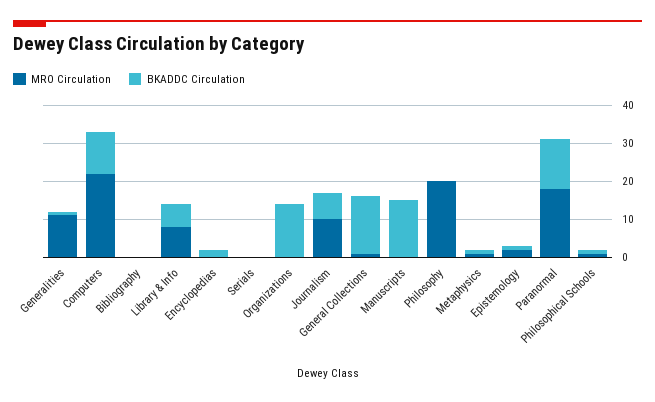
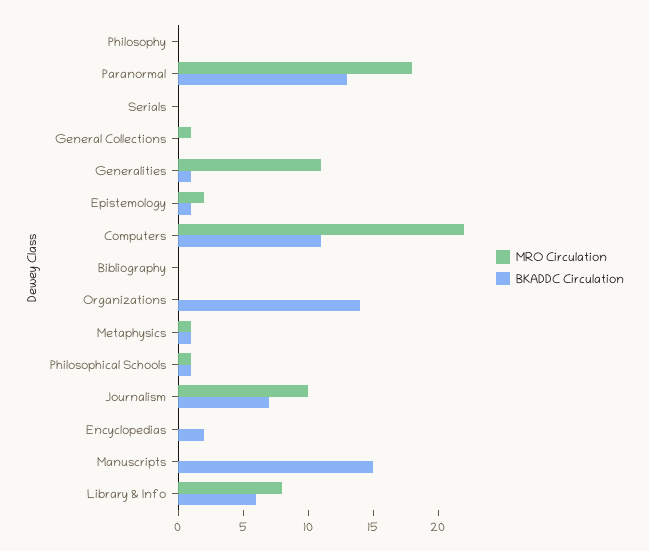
  {
    "MRO Circulation": {
      "Generalities": 11,
      "Computers": 22,
      "Bibliography": 0,
      "Library & Info": 8,
      "Encyclopedias": 0,
      "Serials": 0,
      "Organizations": 0,
      "Journalism": 10,
      "General Collections": 1,
      "Manuscripts": 0,
-     "Philosophy": 20,
+     "Philosophy": 0,
      "Metaphysics": 1,
      "Epistemology": 2,
      "Paranormal": 18,
      "Philosophical Schools": 1
    },
    "BKADDC Circulation": {
      "Generalities": 1,
      "Computers": 11,
      "Bibliography": 0,
      "Library & Info": 6,
      "Encyclopedias": 2,
      "Serials": 0,
      "Organizations": 14,
      "Journalism": 7,
-     "General Collections": 15,
+     "General Collections": 0,
      "Manuscripts": 15,
      "Philosophy": 0,
      "Metaphysics": 1,
      "Epistemology": 1,
      "Paranormal": 13,
      "Philosophical Schools": 1
    }
  }

